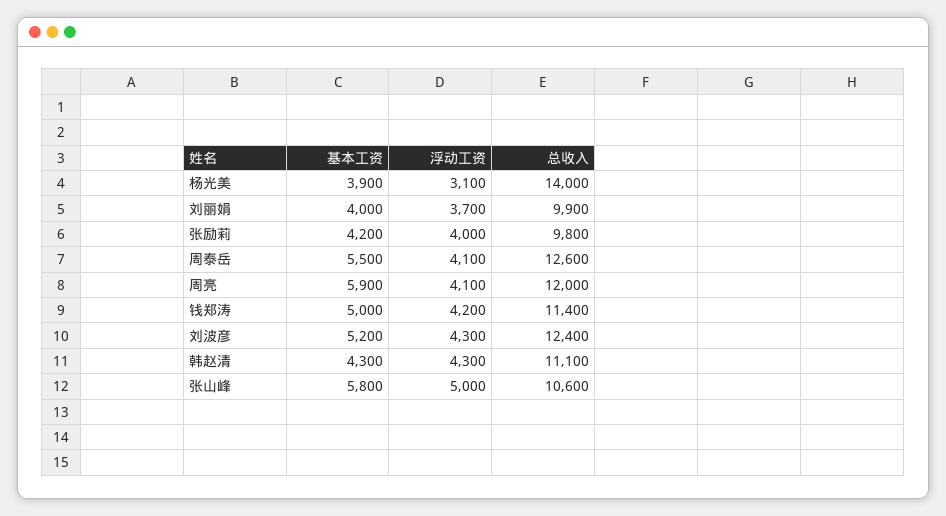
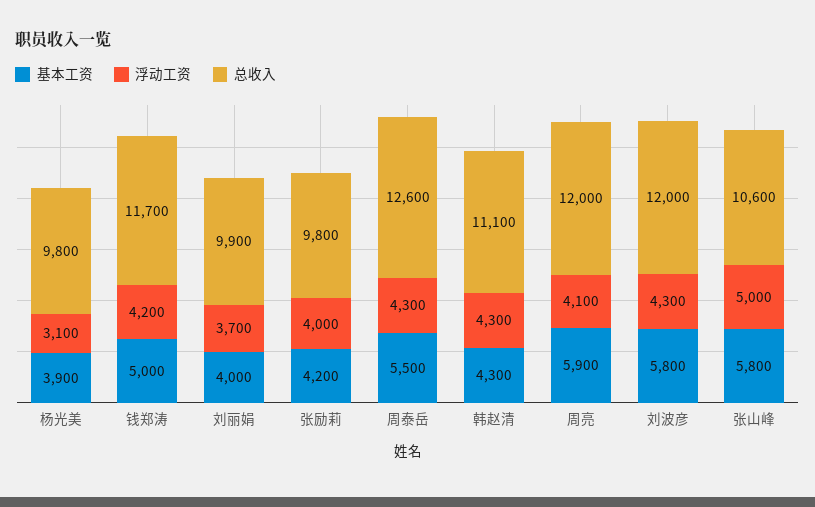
  {
    "基本工资": {
      "杨光美": 3900,
      "刘丽娟": 4000,
      "张励莉": 4200,
      "周泰岳": 5500,
      "周亮": 5900,
      "钱郑涛": 5000,
-     "刘波彦": 5200,
+     "刘波彦": 5800,
      "韩赵清": 4300,
      "张山峰": 5800
    },
    "浮动工资": {
      "杨光美": 3100,
      "刘丽娟": 3700,
      "张励莉": 4000,
-     "周泰岳": 4100,
+     "周泰岳": 4300,
      "周亮": 4100,
      "钱郑涛": 4200,
      "刘波彦": 4300,
      "韩赵清": 4300,
      "张山峰": 5000
    },
    "总收入": {
-     "杨光美": 14000,
+     "杨光美": 9800,
      "刘丽娟": 9900,
      "张励莉": 9800,
      "周泰岳": 12600,
      "周亮": 12000,
-     "钱郑涛": 11400,
+     "钱郑涛": 11700,
-     "刘波彦": 12400,
+     "刘波彦": 12000,
      "韩赵清": 11100,
      "张山峰": 10600
    }
  }

